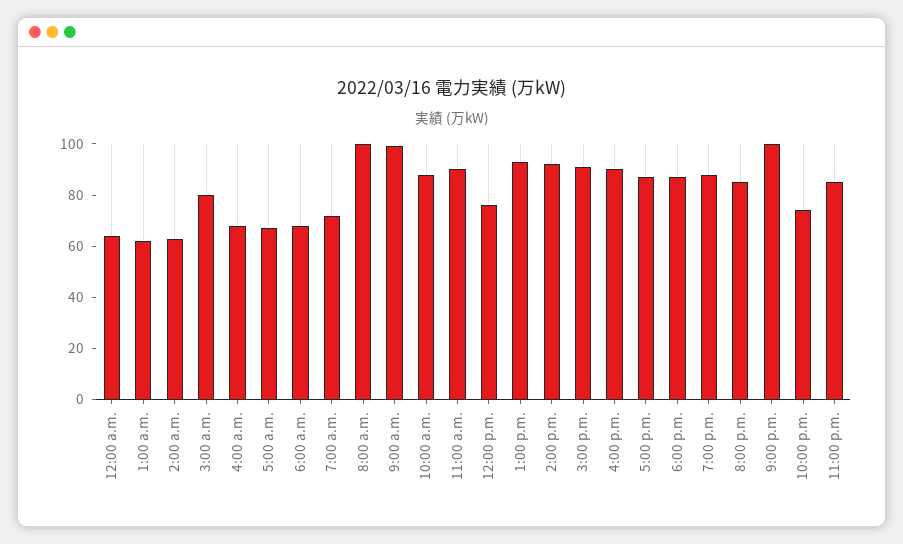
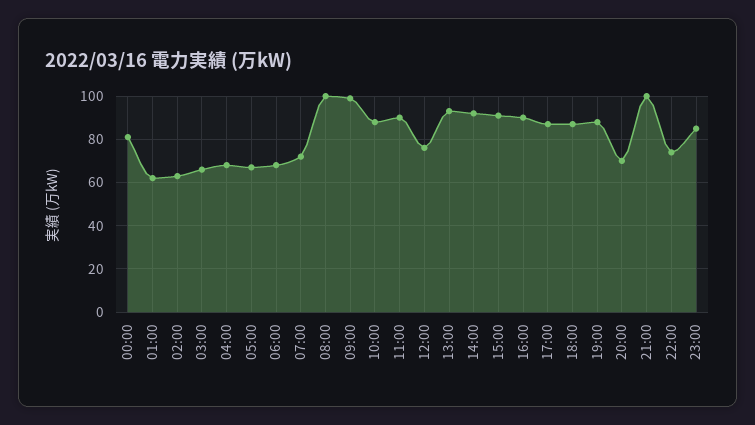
  {
-   "12:00 a.m.": 65,
+   "12:00 a.m.": 80,
    "1:00 a.m.": 60,
    "2:00 a.m.": 65,
-   "3:00 a.m.": 80,
+   "3:00 a.m.": 65,
    "4:00 a.m.": 70,
    "5:00 a.m.": 65,
    "6:00 a.m.": 70,
    "7:00 a.m.": 70,
    "8:00 a.m.": 100,
    "9:00 a.m.": 100,
    "10:00 a.m.": 90,
    "11:00 a.m.": 90,
    "12:00 p.m.": 75,
    "1:00 p.m.": 95,
    "2:00 p.m.": 90,
    "3:00 p.m.": 90,
    "4:00 p.m.": 90,
    "5:00 p.m.": 85,
    "6:00 p.m.": 85,
    "7:00 p.m.": 90,
-   "8:00 p.m.": 85,
+   "8:00 p.m.": 70,
    "9:00 p.m.": 100,
    "10:00 p.m.": 75,
    "11:00 p.m.": 85
  }

